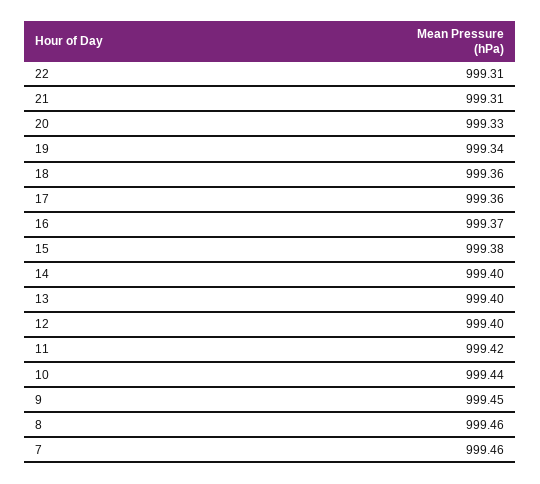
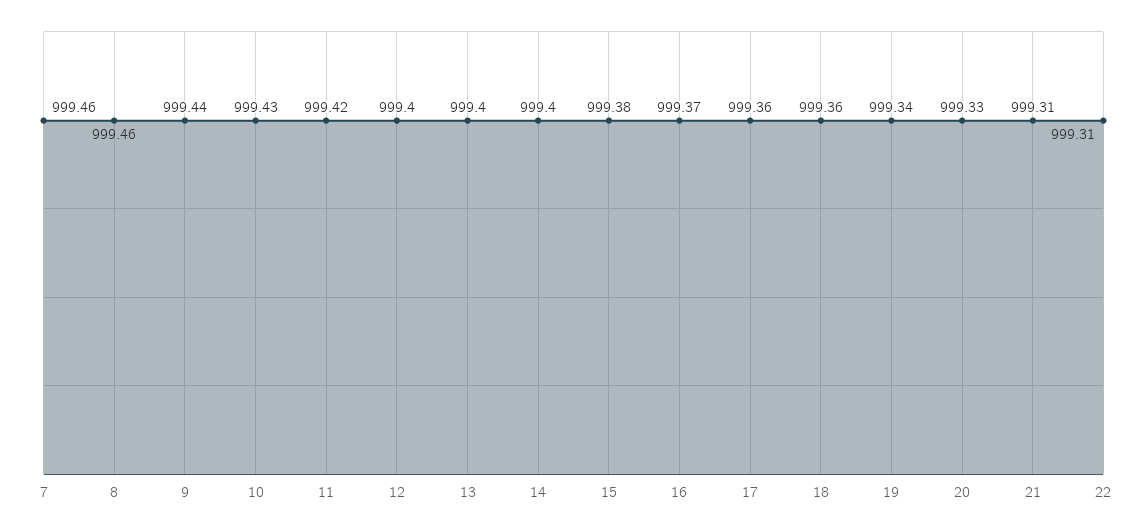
  {
    "22": 999.31,
    "21": 999.31,
    "20": 999.33,
    "19": 999.34,
    "18": 999.36,
    "17": 999.36,
    "16": 999.37,
    "15": 999.38,
    "14": 999.4,
    "13": 999.4,
    "12": 999.4,
    "11": 999.42,
-   "10": 999.44,
+   "10": 999.43,
-   "9": 999.45,
+   "9": 999.44,
    "8": 999.46,
    "7": 999.46
  }

